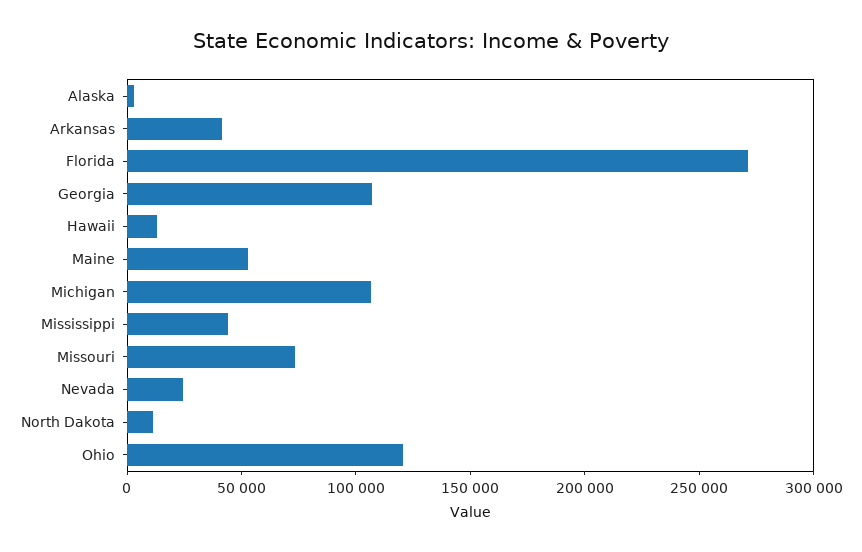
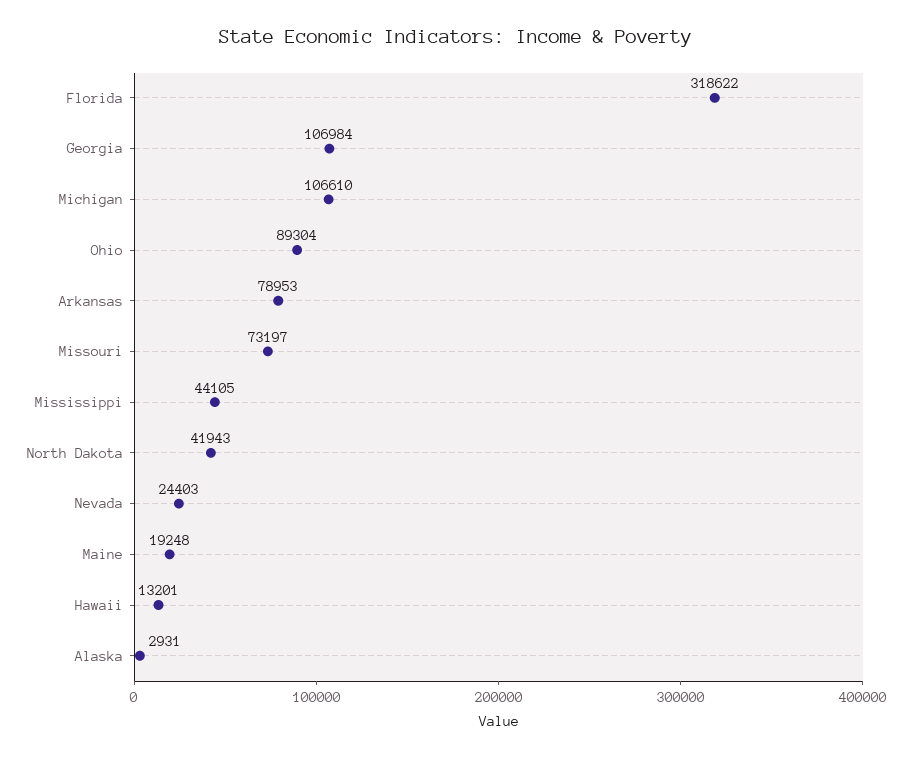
  {
    "Alaska": 2931,
-   "Arkansas": 40000,
+   "Arkansas": 78953,
-   "Florida": 270000,
+   "Florida": 318622,
    "Georgia": 106984,
    "Hawaii": 13201,
-   "Maine": 50000,
+   "Maine": 19248,
    "Michigan": 106610,
    "Mississippi": 44105,
    "Missouri": 73197,
    "Nevada": 24403,
-   "North Dakota": 10000,
+   "North Dakota": 41943,
-   "Ohio": 120000
+   "Ohio": 89304
  }

